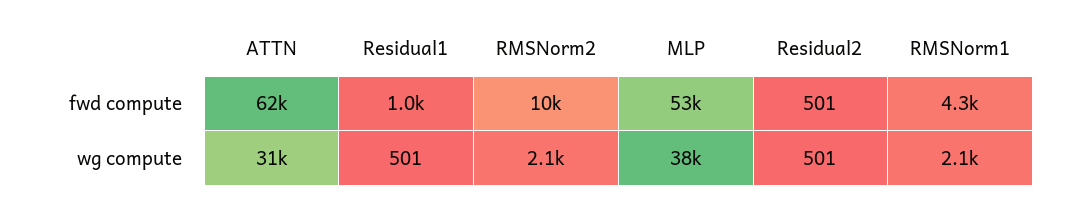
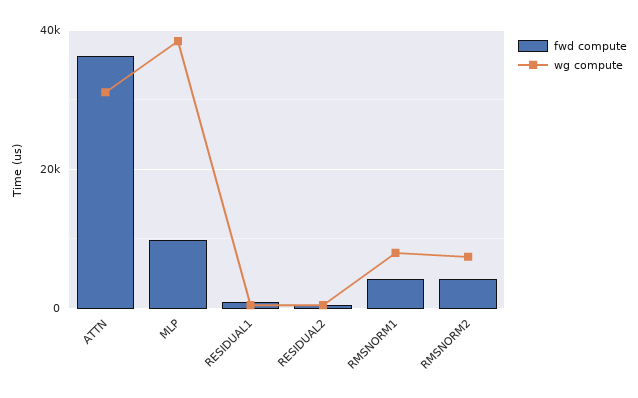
  {
    "fwd compute": {
-     "ATTN": 62000,
+     "ATTN": 36000,
      "Residual1": 1000,
-     "RMSNorm2": 10000,
+     "RMSNorm2": 4000,
-     "MLP": 53000,
+     "MLP": 10000,
      "Residual2": 501,
      "RMSNorm1": 4300
    },
    "wg compute": {
      "ATTN": 31000,
      "Residual1": 501,
-     "RMSNorm2": 2100,
+     "RMSNorm2": 8000,
      "MLP": 38000,
      "Residual2": 501,
-     "RMSNorm1": 2100
+     "RMSNorm1": 8000
    }
  }

